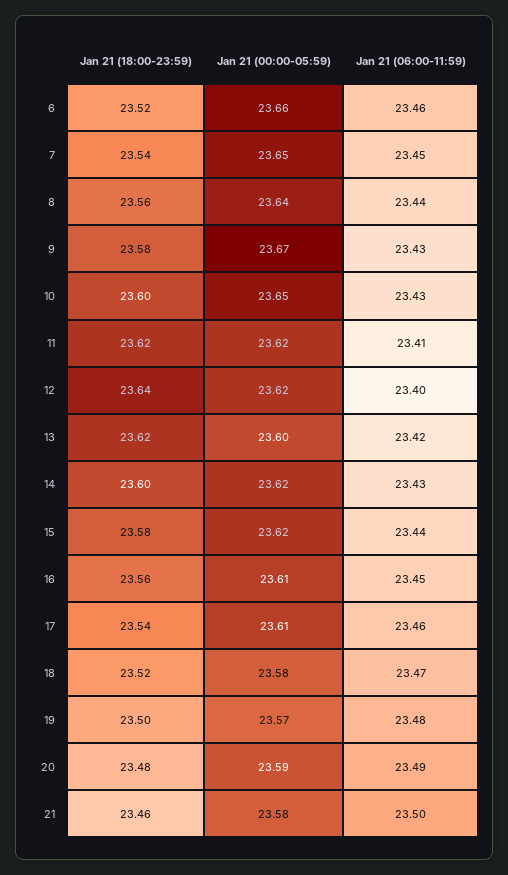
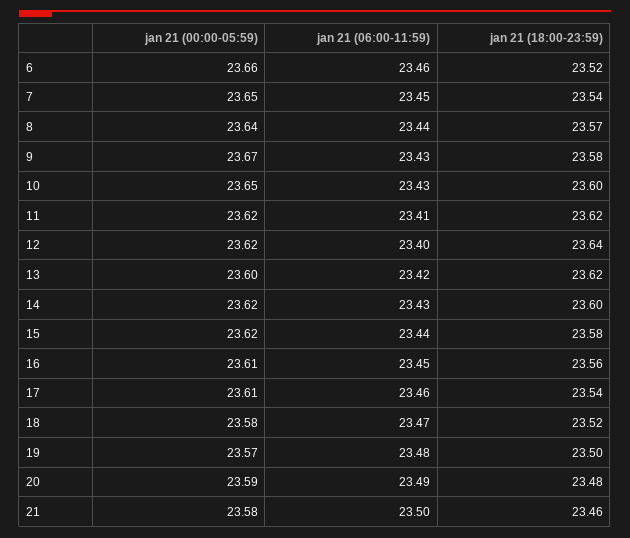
  {
    "Jan 21 (18:00-23:59)": {
      "6": 23.52,
      "7": 23.54,
-     "8": 23.56,
+     "8": 23.57,
      "9": 23.58,
      "10": 23.6,
      "11": 23.62,
      "12": 23.64,
      "13": 23.62,
      "14": 23.6,
      "15": 23.58,
      "16": 23.56,
      "17": 23.54,
      "18": 23.52,
      "19": 23.5,
      "20": 23.48,
      "21": 23.46
    },
    "Jan 21 (00:00-05:59)": {
      "6": 23.66,
      "7": 23.65,
      "8": 23.64,
      "9": 23.67,
      "10": 23.65,
      "11": 23.62,
      "12": 23.62,
      "13": 23.6,
      "14": 23.62,
      "15": 23.62,
      "16": 23.61,
      "17": 23.61,
      "18": 23.58,
      "19": 23.57,
      "20": 23.59,
      "21": 23.58
    },
    "Jan 21 (06:00-11:59)": {
      "6": 23.46,
      "7": 23.45,
      "8": 23.44,
      "9": 23.43,
      "10": 23.43,
      "11": 23.41,
      "12": 23.4,
      "13": 23.42,
      "14": 23.43,
      "15": 23.44,
      "16": 23.45,
      "17": 23.46,
      "18": 23.47,
      "19": 23.48,
      "20": 23.49,
      "21": 23.5
    }
  }

